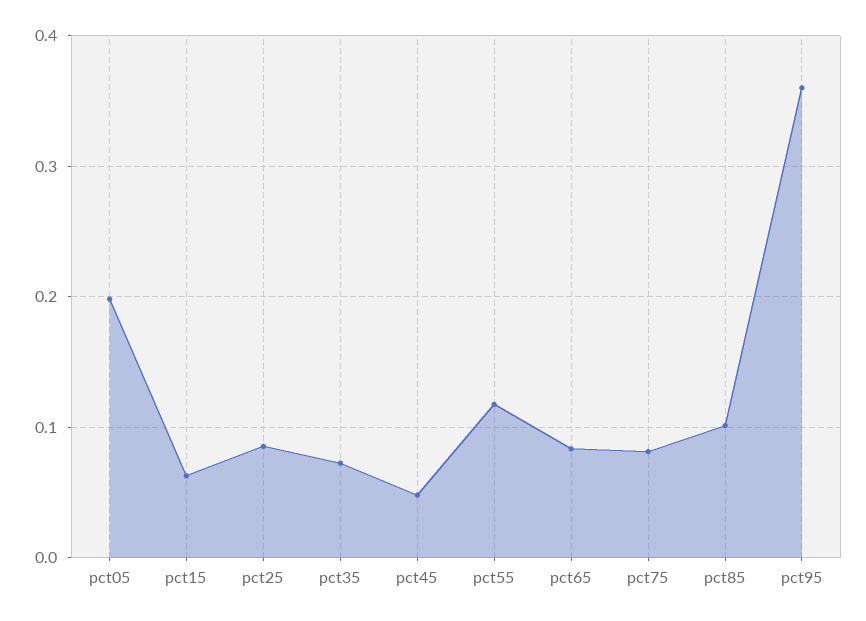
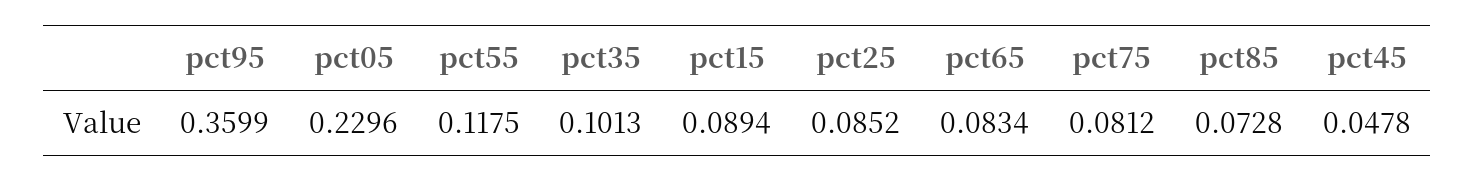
  {
-   "pct05": 0.2,
+   "pct05": 0.2296,
-   "pct15": 0.06,
+   "pct15": 0.0894,
    "pct25": 0.0852,
-   "pct35": 0.07,
+   "pct35": 0.1013,
    "pct45": 0.0478,
    "pct55": 0.1175,
    "pct65": 0.0834,
    "pct75": 0.0812,
-   "pct85": 0.1,
+   "pct85": 0.0728,
    "pct95": 0.3599
  }

